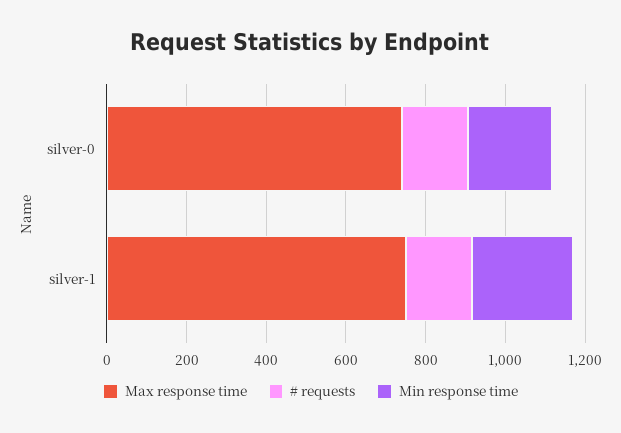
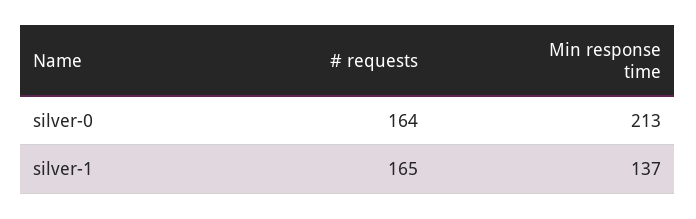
  {
-   "Max response time": {
-     "silver-0": 750,
-     "silver-1": 750
-   },
    "# requests": {
      "silver-0": 164,
      "silver-1": 165
    },
    "Min response time": {
      "silver-0": 213,
-     "silver-1": 250
+     "silver-1": 137
    }
  }

